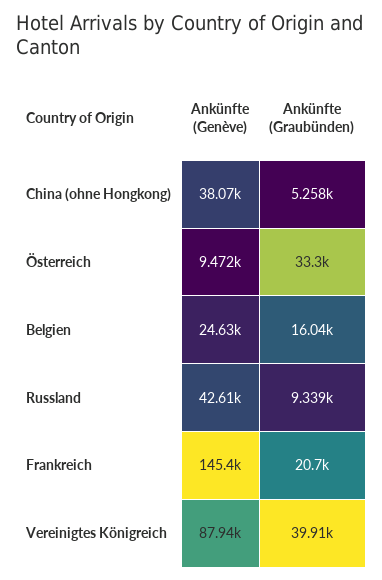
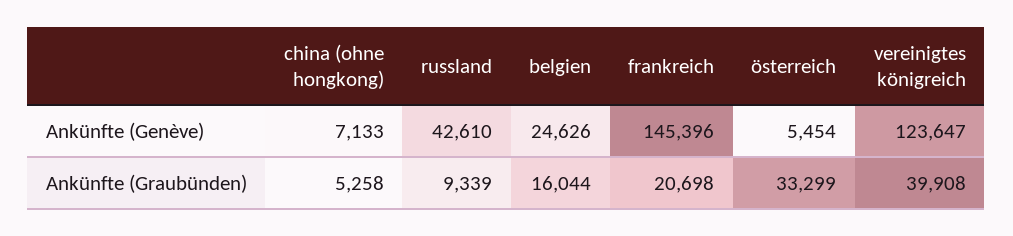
  {
    "Ankünfte (Genève)": {
-     "China (ohne Hongkong)": 38070,
+     "China (ohne Hongkong)": 7133,
-     "Österreich": 9472,
+     "Österreich": 5454,
      "Belgien": 24626,
      "Russland": 42610,
      "Frankreich": 145396,
-     "Vereinigtes Königreich": 87940
+     "Vereinigtes Königreich": 123647
    },
    "Ankünfte (Graubünden)": {
      "China (ohne Hongkong)": 5258,
      "Österreich": 33299,
      "Belgien": 16044,
      "Russland": 9339,
      "Frankreich": 20698,
      "Vereinigtes Königreich": 39908
    }
  }

